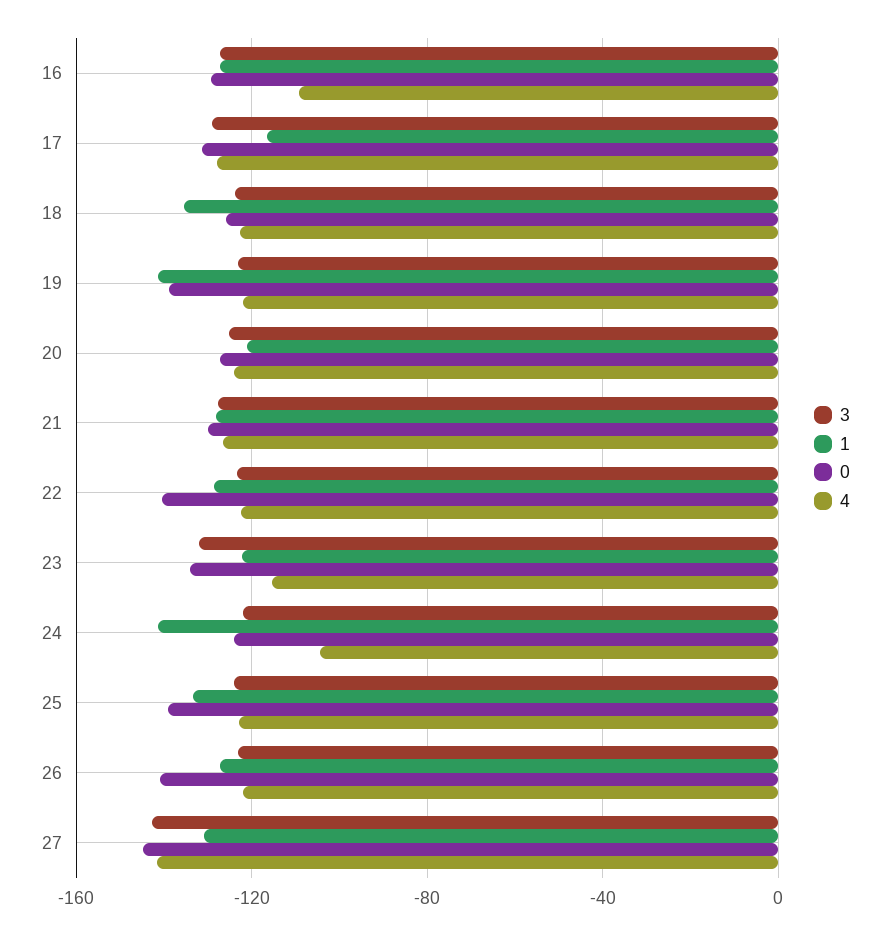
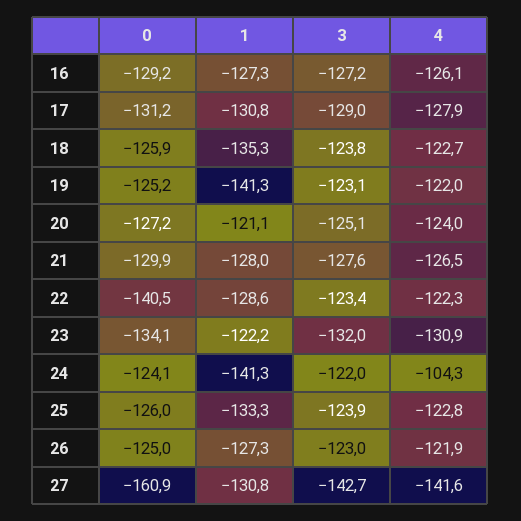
  {
    "3": {
      "16": -127.2,
      "17": -129,
      "18": -123.8,
      "19": -123.1,
      "20": -125.1,
      "21": -127.6,
      "22": -123.4,
      "23": -132,
      "24": -122,
      "25": -123.9,
      "26": -123,
      "27": -142.7
    },
    "1": {
      "16": -127.3,
-     "17": -115,
+     "17": -130.8,
      "18": -135.3,
      "19": -141.3,
      "20": -121.1,
      "21": -128,
      "22": -128.6,
      "23": -122.2,
      "24": -141.3,
      "25": -133.3,
      "26": -127.3,
      "27": -130.8
    },
    "0": {
      "16": -129.2,
      "17": -131.2,
      "18": -125.9,
-     "19": -140,
+     "19": -125.2,
      "20": -127.2,
      "21": -129.9,
      "22": -140.5,
      "23": -134.1,
      "24": -124.1,
-     "25": -140,
+     "25": -126,
-     "26": -140,
+     "26": -125,
-     "27": -145
+     "27": -160.9
    },
    "4": {
-     "16": -110,
+     "16": -126.1,
      "17": -127.9,
      "18": -122.7,
      "19": -122,
      "20": -124,
      "21": -126.5,
      "22": -122.3,
-     "23": -115,
+     "23": -130.9,
      "24": -104.3,
      "25": -122.8,
      "26": -121.9,
      "27": -141.6
    }
  }

